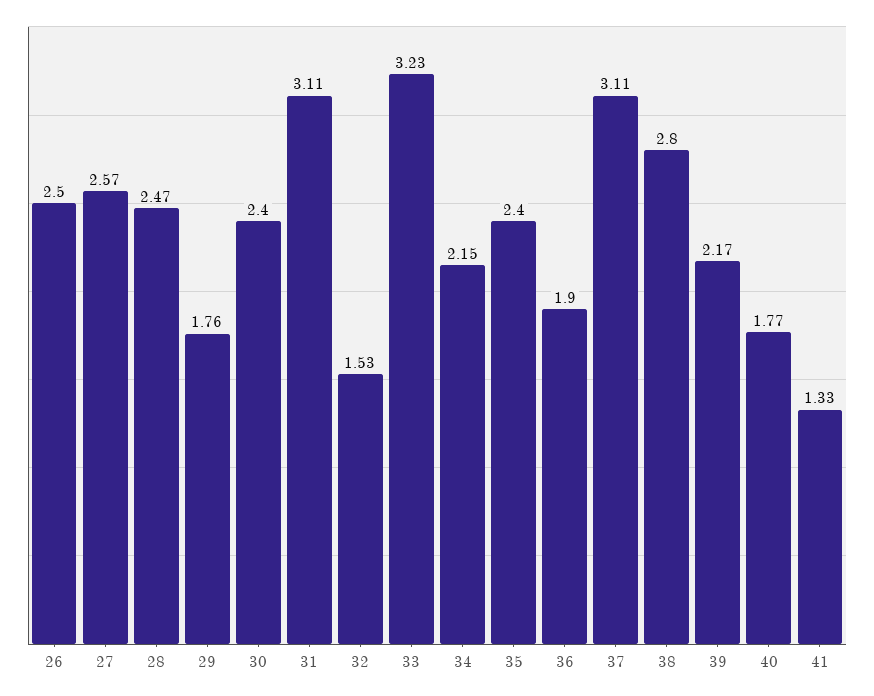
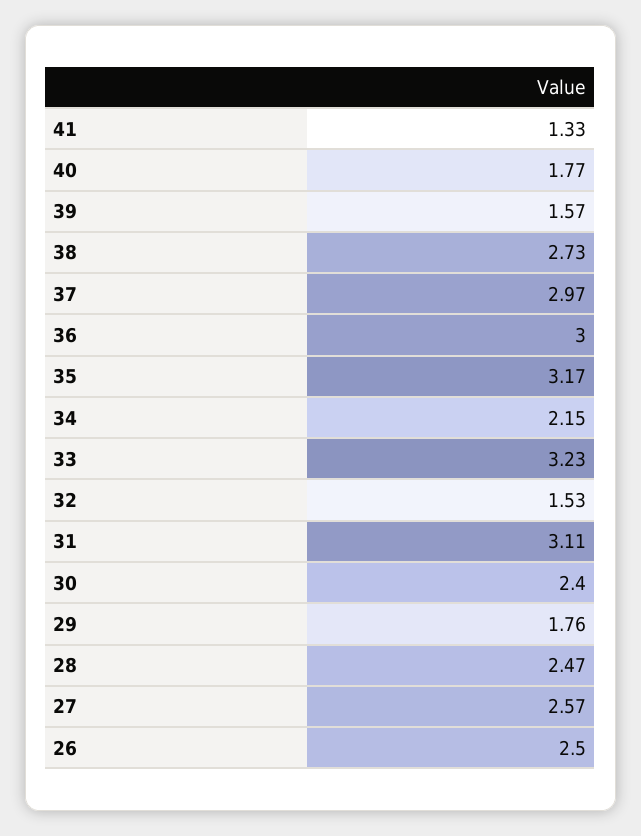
  {
    "26": 2.5,
    "27": 2.57,
    "28": 2.47,
    "29": 1.76,
    "30": 2.4,
    "31": 3.11,
    "32": 1.53,
    "33": 3.23,
    "34": 2.15,
-   "35": 2.4,
+   "35": 3.17,
-   "36": 1.9,
+   "36": 3,
-   "37": 3.11,
+   "37": 2.97,
-   "38": 2.8,
+   "38": 2.73,
-   "39": 2.17,
+   "39": 1.57,
    "40": 1.77,
    "41": 1.33
  }

